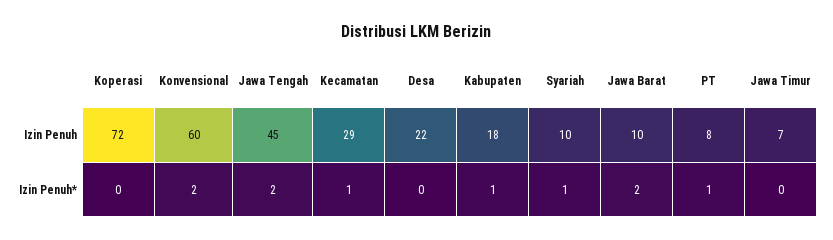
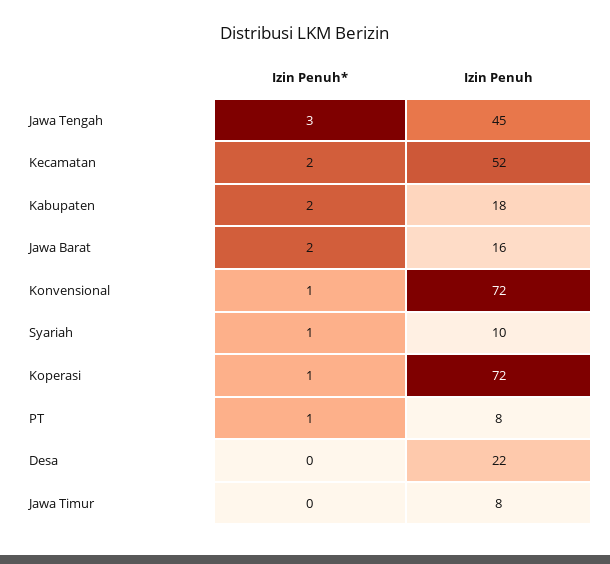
  {
    "Koperasi": {
      "Izin Penuh": 72,
-     "Izin Penuh*": 0
+     "Izin Penuh*": 1
    },
    "Konvensional": {
-     "Izin Penuh": 60,
+     "Izin Penuh": 72,
-     "Izin Penuh*": 2
+     "Izin Penuh*": 1
    },
    "Jawa Tengah": {
      "Izin Penuh": 45,
-     "Izin Penuh*": 2
+     "Izin Penuh*": 3
    },
    "Kecamatan": {
-     "Izin Penuh": 29,
+     "Izin Penuh": 52,
-     "Izin Penuh*": 1
+     "Izin Penuh*": 2
    },
    "Desa": {
      "Izin Penuh": 22,
      "Izin Penuh*": 0
    },
    "Kabupaten": {
      "Izin Penuh": 18,
-     "Izin Penuh*": 1
+     "Izin Penuh*": 2
    },
    "Syariah": {
      "Izin Penuh": 10,
      "Izin Penuh*": 1
    },
    "Jawa Barat": {
-     "Izin Penuh": 10,
+     "Izin Penuh": 16,
      "Izin Penuh*": 2
    },
    "PT": {
      "Izin Penuh": 8,
      "Izin Penuh*": 1
    },
    "Jawa Timur": {
-     "Izin Penuh": 7,
+     "Izin Penuh": 8,
      "Izin Penuh*": 0
    }
  }

